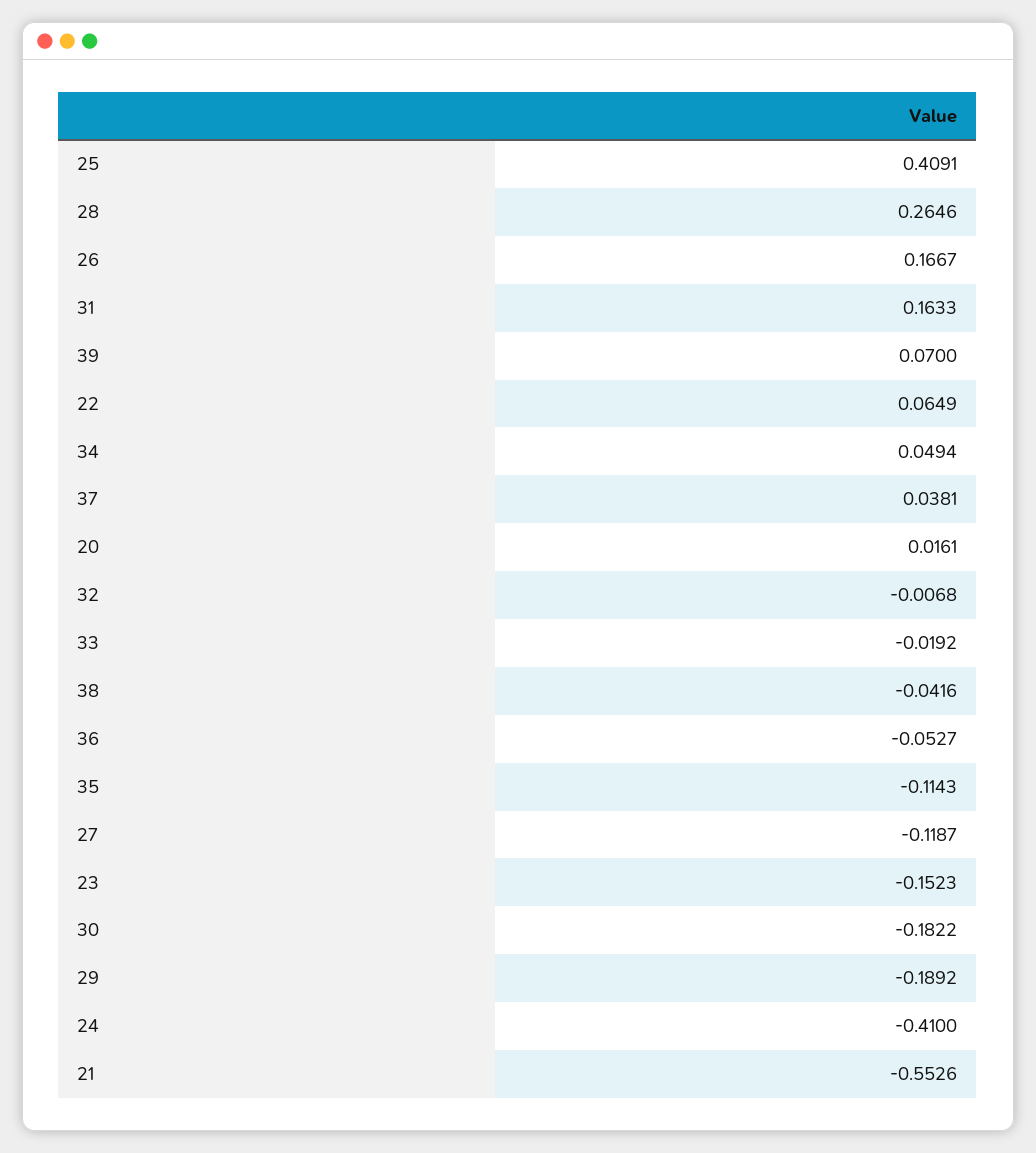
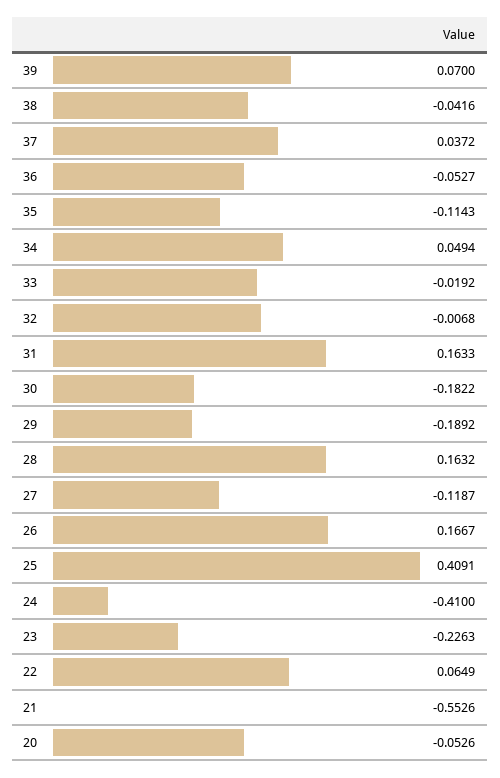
  {
    "25": 0.4091,
-   "28": 0.2646,
+   "28": 0.1632,
    "26": 0.1667,
    "31": 0.1633,
    "39": 0.07,
    "22": 0.0649,
    "34": 0.0494,
-   "37": 0.0381,
+   "37": 0.0372,
-   "20": 0.0161,
+   "20": -0.0526,
    "32": -0.0068,
    "33": -0.0192,
    "38": -0.0416,
    "36": -0.0527,
    "35": -0.1143,
    "27": -0.1187,
-   "23": -0.1523,
+   "23": -0.2263,
    "30": -0.1822,
    "29": -0.1892,
    "24": -0.41,
    "21": -0.5526
  }

